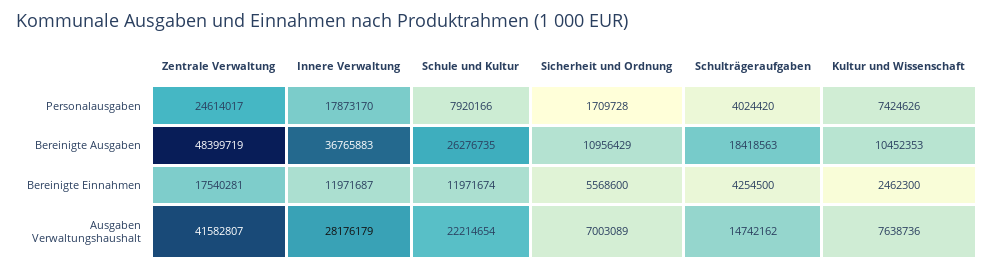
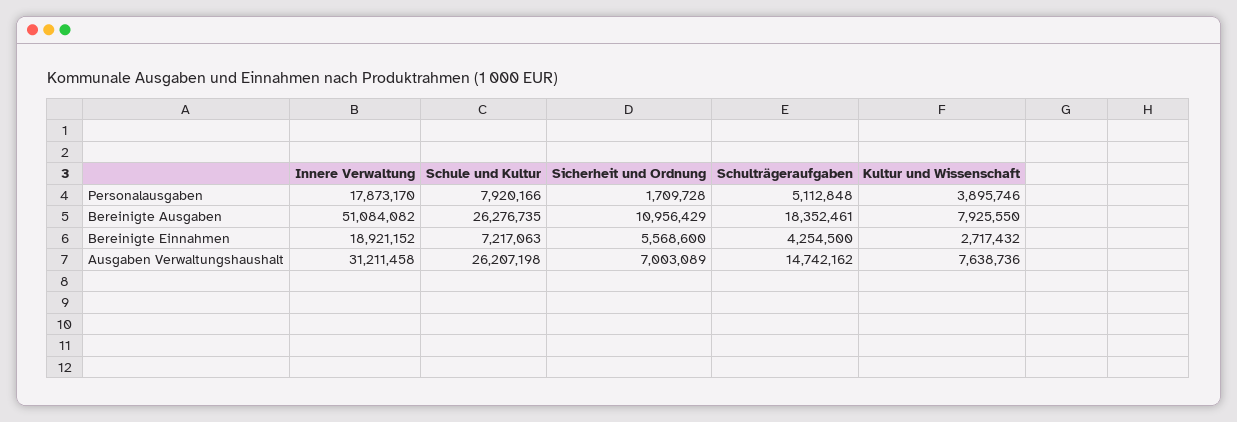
  {
-   "Zentrale Verwaltung": {
-     "Personalausgaben": 24614017,
-     "Bereinigte Ausgaben": 48399719,
-     "Bereinigte Einnahmen": 17540281,
-     "Ausgaben Verwaltungshaushalt": 41582807
-   },
    "Innere Verwaltung": {
      "Personalausgaben": 17873170,
-     "Bereinigte Ausgaben": 36765883,
+     "Bereinigte Ausgaben": 51084082,
-     "Bereinigte Einnahmen": 11971687,
+     "Bereinigte Einnahmen": 18921152,
-     "Ausgaben Verwaltungshaushalt": 28176179
+     "Ausgaben Verwaltungshaushalt": 31211458
    },
    "Schule und Kultur": {
      "Personalausgaben": 7920166,
      "Bereinigte Ausgaben": 26276735,
-     "Bereinigte Einnahmen": 11971674,
+     "Bereinigte Einnahmen": 7217063,
-     "Ausgaben Verwaltungshaushalt": 22214654
+     "Ausgaben Verwaltungshaushalt": 26207198
    },
    "Sicherheit und Ordnung": {
      "Personalausgaben": 1709728,
      "Bereinigte Ausgaben": 10956429,
      "Bereinigte Einnahmen": 5568600,
      "Ausgaben Verwaltungshaushalt": 7003089
    },
    "Schulträgeraufgaben": {
-     "Personalausgaben": 4024420,
+     "Personalausgaben": 5112848,
-     "Bereinigte Ausgaben": 18418563,
+     "Bereinigte Ausgaben": 18352461,
      "Bereinigte Einnahmen": 4254500,
      "Ausgaben Verwaltungshaushalt": 14742162
    },
    "Kultur und Wissenschaft": {
-     "Personalausgaben": 7424626,
+     "Personalausgaben": 3895746,
-     "Bereinigte Ausgaben": 10452353,
+     "Bereinigte Ausgaben": 7925550,
-     "Bereinigte Einnahmen": 2462300,
+     "Bereinigte Einnahmen": 2717432,
      "Ausgaben Verwaltungshaushalt": 7638736
    }
  }

